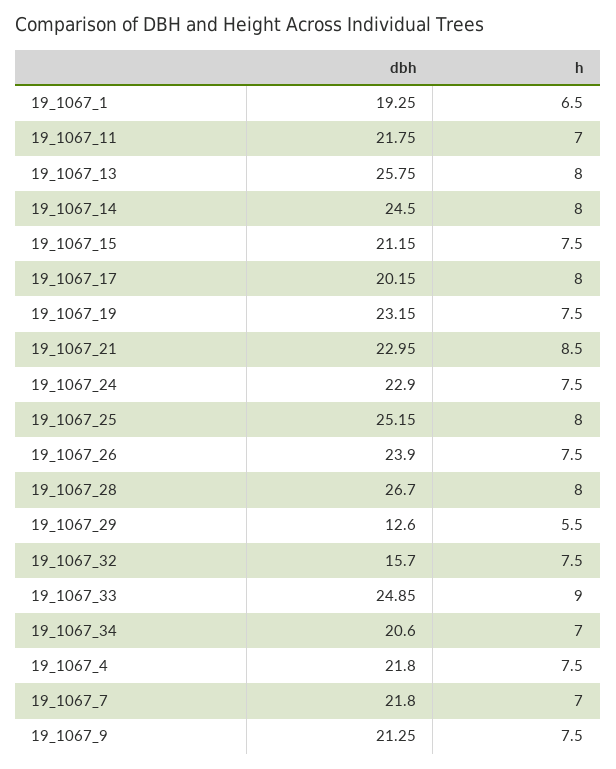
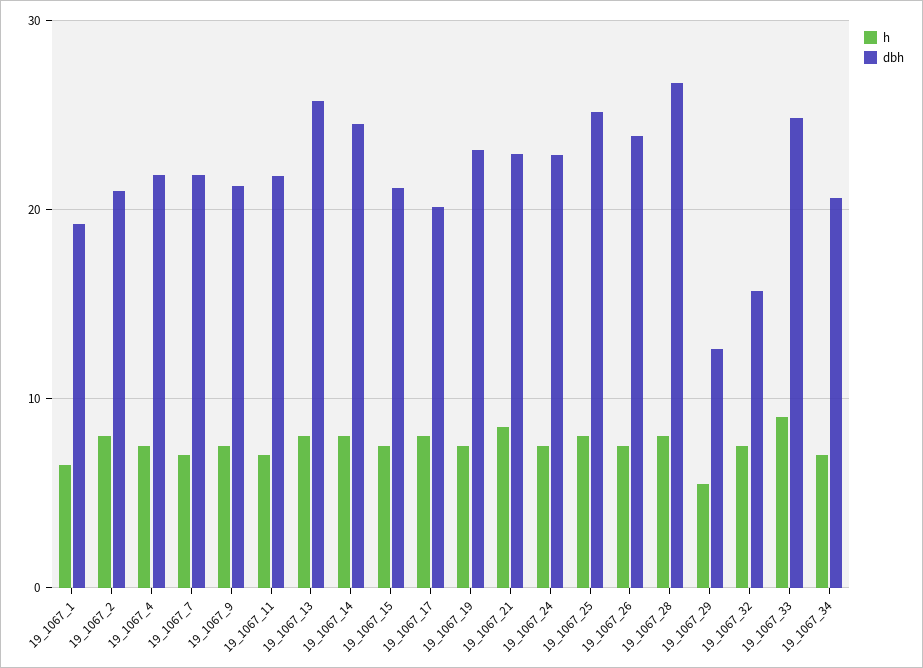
  {
    "dbh": {
      "19_1067_1": 19.25,
      "19_1067_11": 21.75,
      "19_1067_13": 25.75,
      "19_1067_14": 24.5,
      "19_1067_15": 21.15,
      "19_1067_17": 20.15,
      "19_1067_19": 23.15,
      "19_1067_21": 22.95,
      "19_1067_24": 22.9,
      "19_1067_25": 25.15,
      "19_1067_26": 23.9,
      "19_1067_28": 26.7,
      "19_1067_29": 12.6,
      "19_1067_32": 15.7,
      "19_1067_33": 24.85,
      "19_1067_34": 20.6,
      "19_1067_4": 21.8,
      "19_1067_7": 21.8,
-     "19_1067_9": 21.25
+     "19_1067_9": 21.25,
+     "19_1067_2": 21
    },
    "h": {
      "19_1067_1": 6.5,
      "19_1067_11": 7,
      "19_1067_13": 8,
      "19_1067_14": 8,
      "19_1067_15": 7.5,
      "19_1067_17": 8,
      "19_1067_19": 7.5,
      "19_1067_21": 8.5,
      "19_1067_24": 7.5,
      "19_1067_25": 8,
      "19_1067_26": 7.5,
      "19_1067_28": 8,
      "19_1067_29": 5.5,
      "19_1067_32": 7.5,
      "19_1067_33": 9,
      "19_1067_34": 7,
      "19_1067_4": 7.5,
      "19_1067_7": 7,
-     "19_1067_9": 7.5
+     "19_1067_9": 7.5,
+     "19_1067_2": 8
    }
  }

